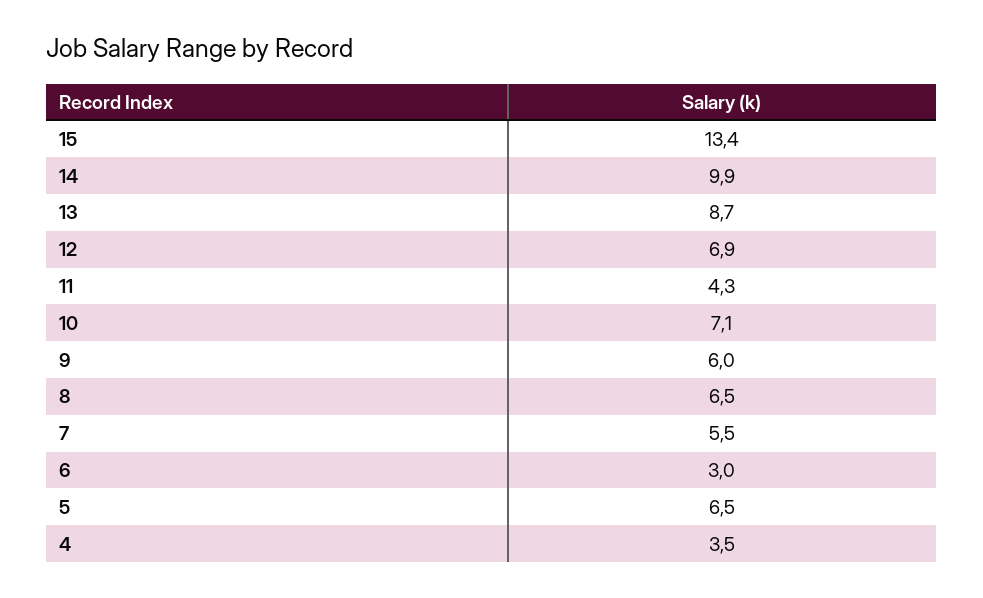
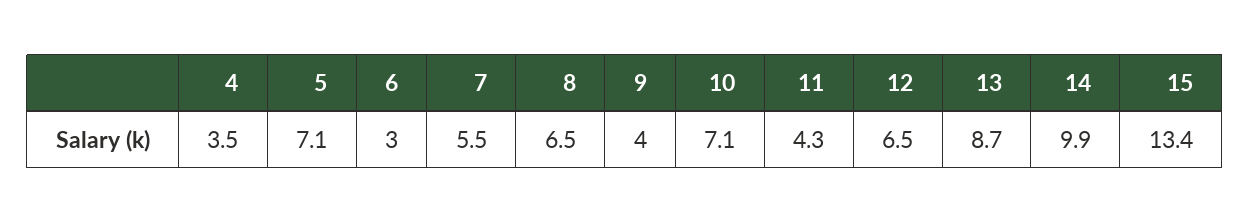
  {
    "15": 13.4,
    "14": 9.9,
    "13": 8.7,
-   "12": 6.9,
+   "12": 6.5,
    "11": 4.3,
    "10": 7.1,
-   "9": 6,
+   "9": 4,
    "8": 6.5,
    "7": 5.5,
    "6": 3,
-   "5": 6.5,
+   "5": 7.1,
    "4": 3.5
  }

